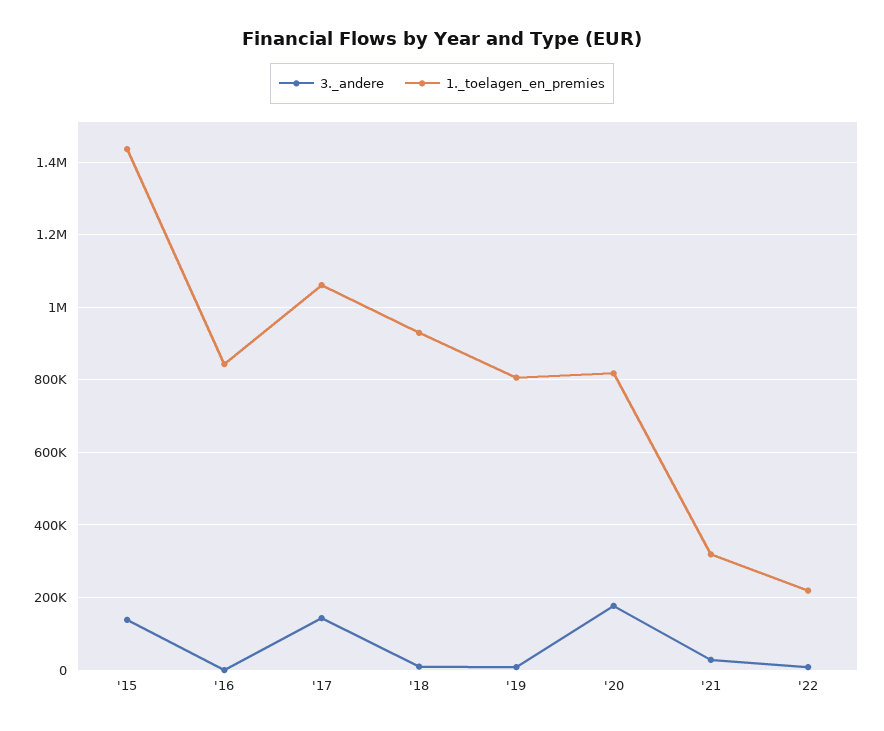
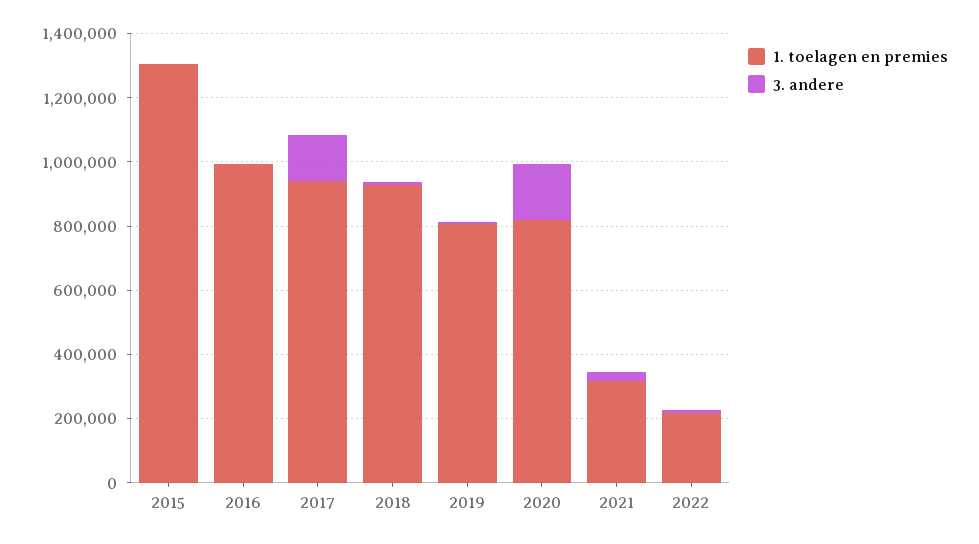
  {
    "3._andere": {
-     "'15": 140000,
+     "'15": 0,
      "'16": 0,
      "'17": 140000,
      "'18": 0,
      "'19": 0,
      "'20": 180000,
      "'21": 20000,
      "'22": 0
    },
    "1._toelagen_en_premies": {
-     "'15": 1440000,
+     "'15": 1300000,
-     "'16": 840000,
+     "'16": 1000000,
-     "'17": 1060000,
+     "'17": 950000,
      "'18": 920000,
      "'19": 800000,
      "'20": 820000,
      "'21": 320000,
      "'22": 220000
    }
  }

